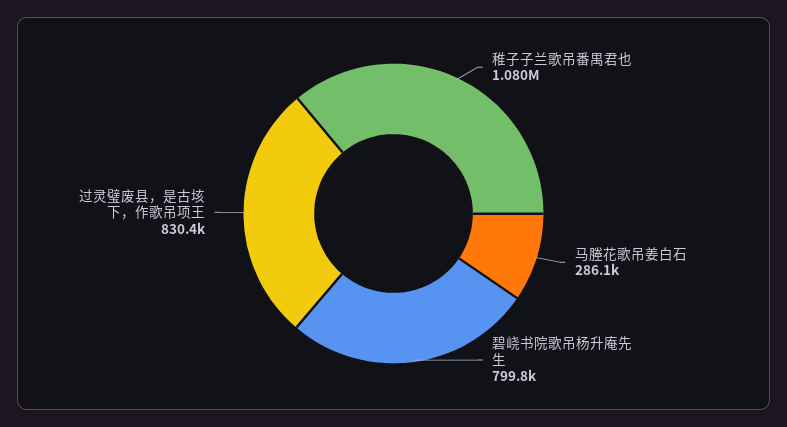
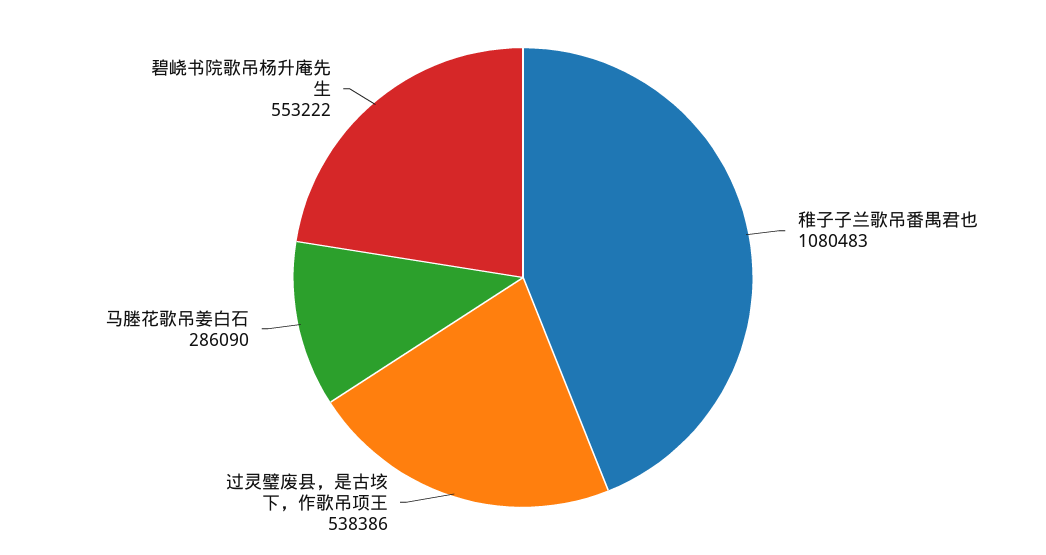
  {
    "稚子子兰歌吊番禺君也": 1080483,
    "马塍花歌吊姜白石": 286090,
-   "碧峣书院歌吊杨升庵先生": 799800,
+   "碧峣书院歌吊杨升庵先生": 553222,
-   "过灵璧废县，是古垓下，作歌吊项王": 830400
+   "过灵璧废县，是古垓下，作歌吊项王": 538386
  }

